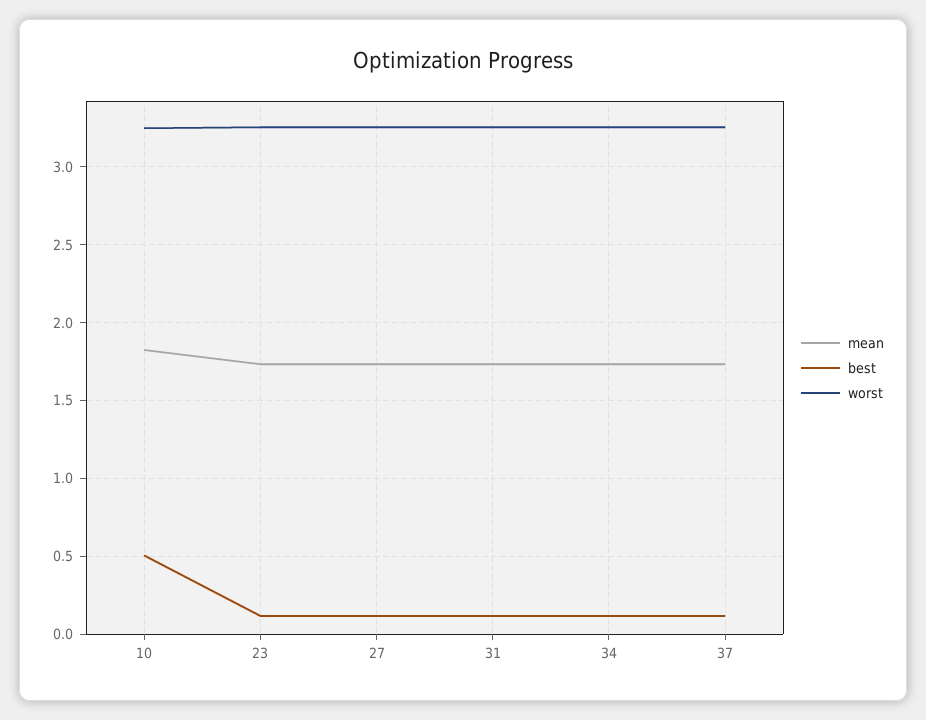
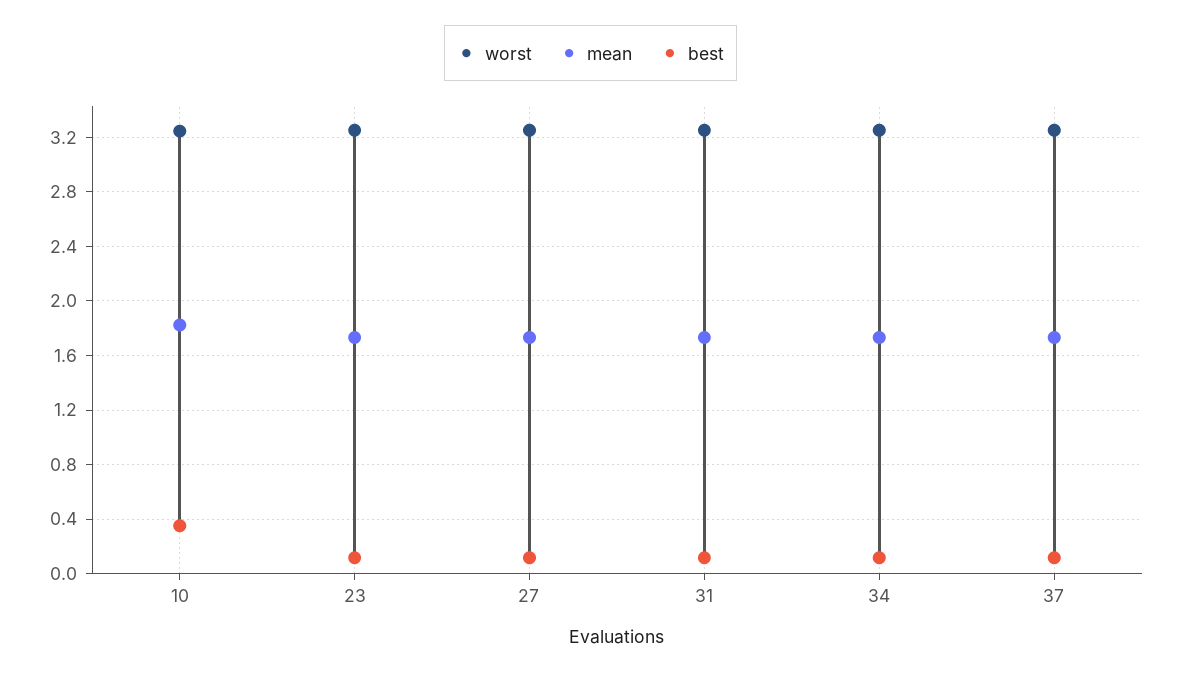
  {
    "mean": {
      "10": 1.8,
      "23": 1.75,
      "27": 1.75,
      "31": 1.75,
      "34": 1.75,
      "37": 1.75
    },
    "best": {
-     "10": 0.5,
+     "10": 0.35,
      "23": 0.1,
      "27": 0.1,
      "31": 0.1,
      "34": 0.1,
      "37": 0.1
    },
    "worst": {
      "10": 3.25,
      "23": 3.25,
      "27": 3.25,
      "31": 3.25,
      "34": 3.25,
      "37": 3.25
    }
  }

